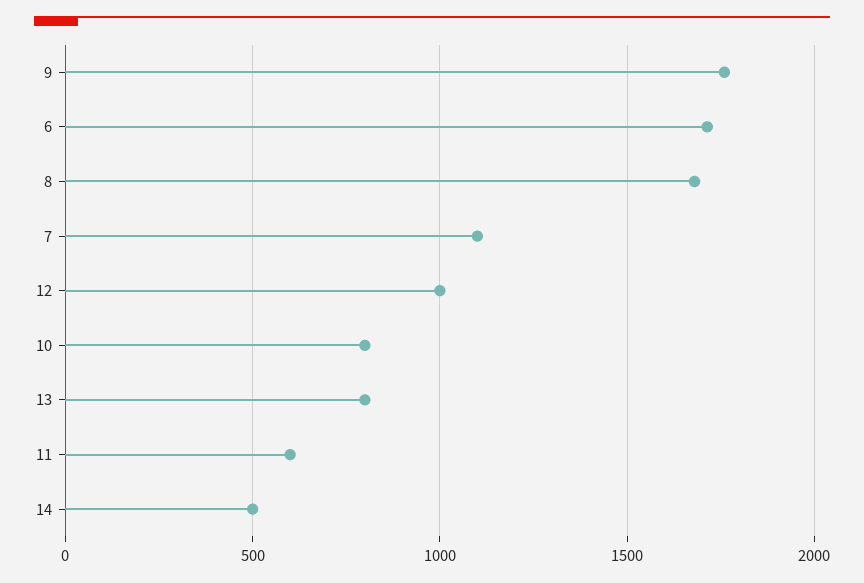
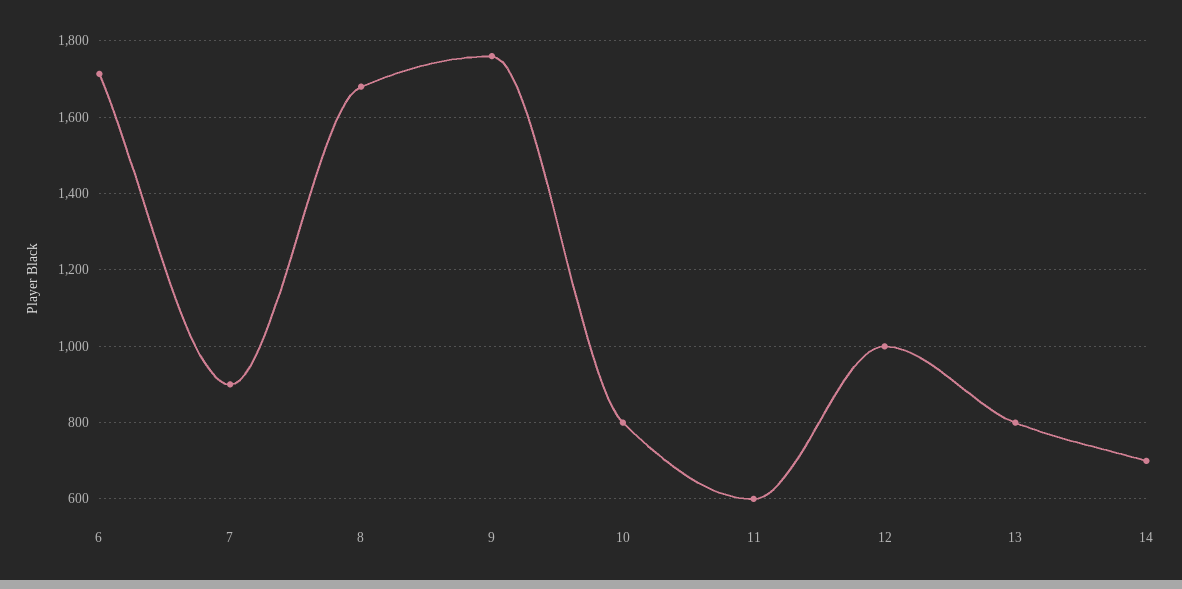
  {
    "9": 1760,
    "6": 1720,
    "8": 1680,
-   "7": 1100,
+   "7": 900,
    "12": 1000,
    "10": 800,
    "13": 800,
    "11": 600,
-   "14": 500
+   "14": 700
  }

